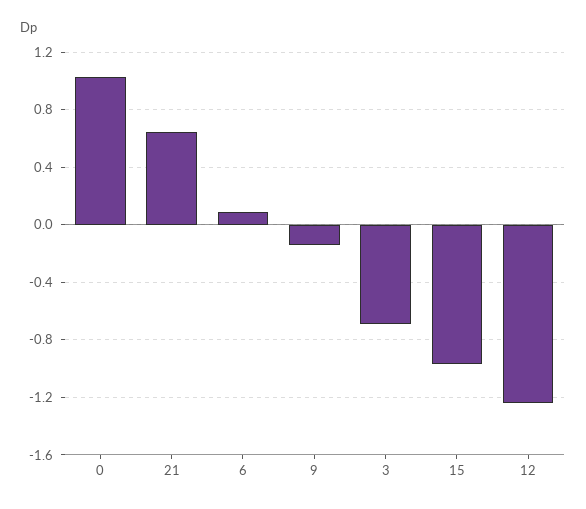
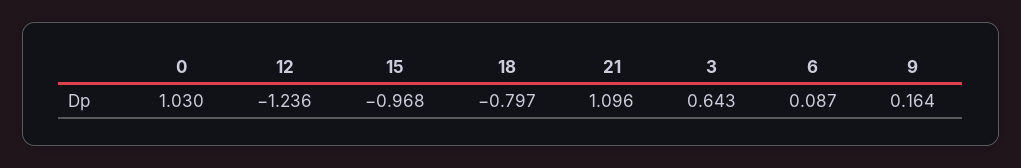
  {
    "0": 1.03,
-   "21": 0.65,
+   "21": 1.096,
    "6": 0.087,
-   "9": -0.15,
+   "9": 0.164,
-   "3": -0.7,
+   "3": 0.643,
    "15": -0.968,
-   "12": -1.236
+   "12": -1.236,
+   "18": -0.797
  }

